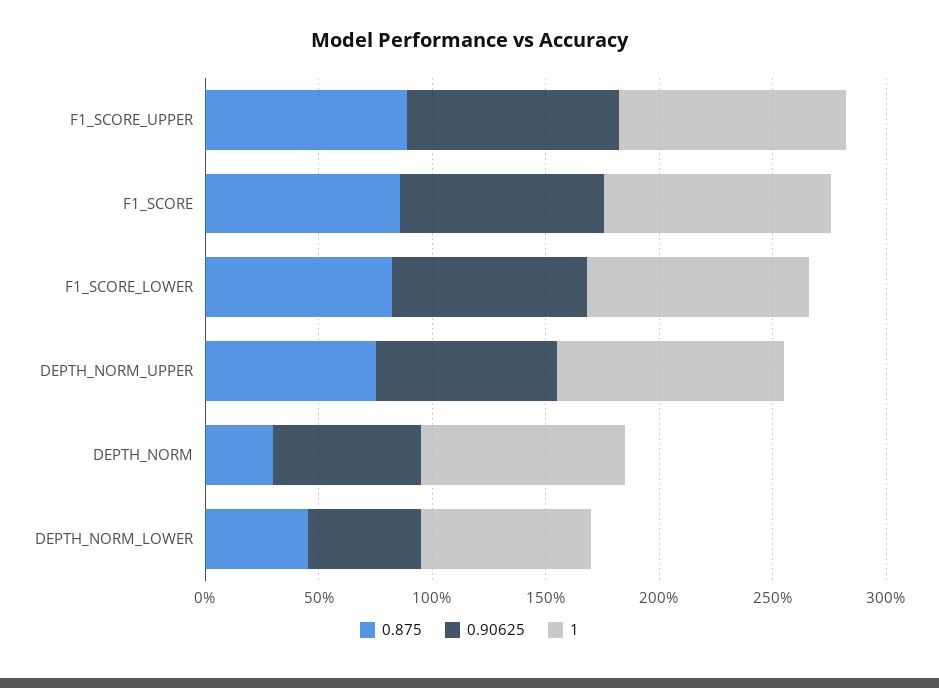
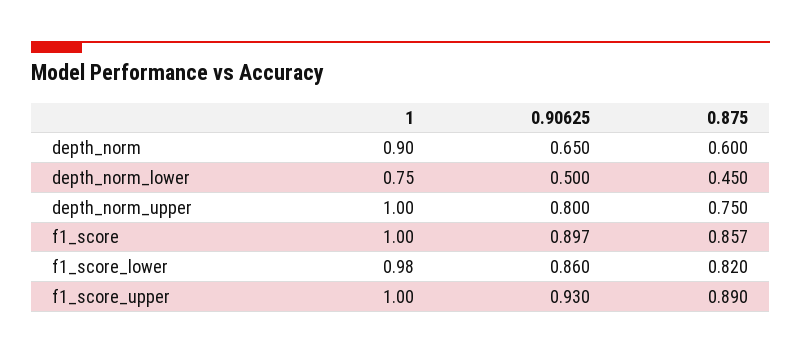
  {
    "0.875": {
      "F1_SCORE_UPPER": 0.89,
      "F1_SCORE": 0.857,
      "F1_SCORE_LOWER": 0.82,
      "DEPTH_NORM_UPPER": 0.75,
-     "DEPTH_NORM": 0.3,
+     "DEPTH_NORM": 0.6,
      "DEPTH_NORM_LOWER": 0.45
    },
    "0.90625": {
      "F1_SCORE_UPPER": 0.93,
      "F1_SCORE": 0.897,
      "F1_SCORE_LOWER": 0.86,
      "DEPTH_NORM_UPPER": 0.8,
      "DEPTH_NORM": 0.65,
      "DEPTH_NORM_LOWER": 0.5
    },
    "1": {
      "F1_SCORE_UPPER": 1,
      "F1_SCORE": 1,
      "F1_SCORE_LOWER": 0.98,
      "DEPTH_NORM_UPPER": 1,
      "DEPTH_NORM": 0.9,
      "DEPTH_NORM_LOWER": 0.75
    }
  }

